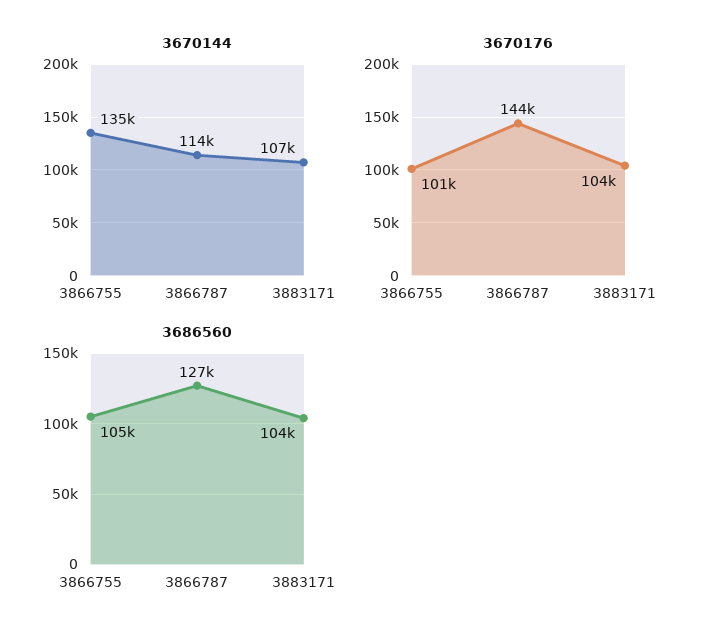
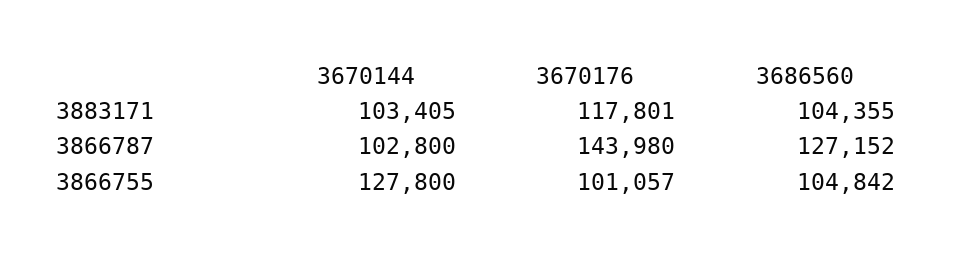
  {
    "3670144": {
-     "3866755": 135000,
+     "3866755": 127800,
-     "3866787": 114000,
+     "3866787": 102800,
-     "3883171": 107000
+     "3883171": 103405
    },
    "3670176": {
      "3866755": 101057,
      "3866787": 143980,
-     "3883171": 104000
+     "3883171": 117801
    },
    "3686560": {
      "3866755": 104842,
      "3866787": 127152,
      "3883171": 104355
    }
  }

